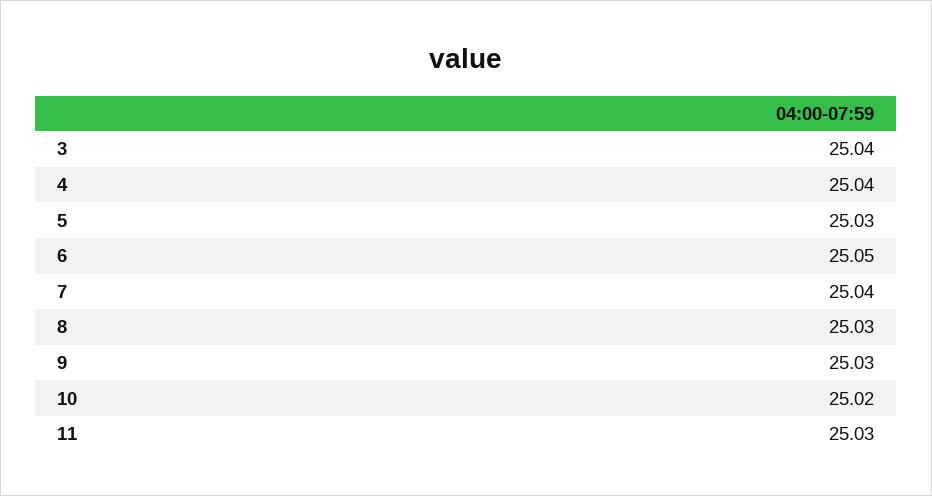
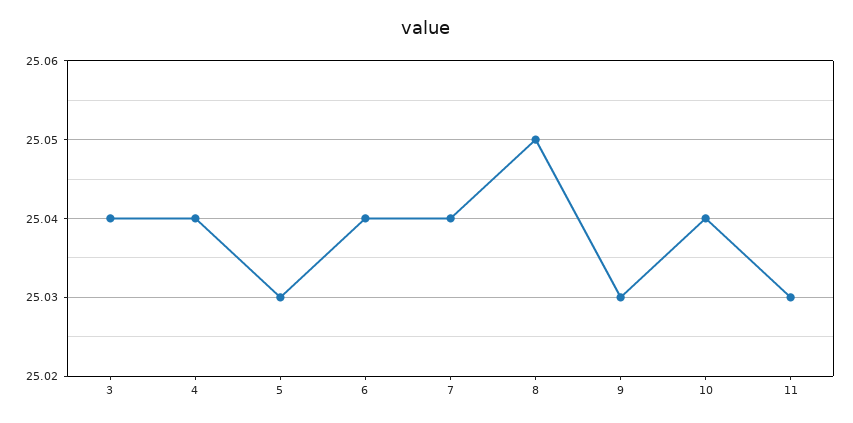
  {
    "3": 25.04,
    "4": 25.04,
    "5": 25.03,
-   "6": 25.05,
+   "6": 25.04,
    "7": 25.04,
-   "8": 25.03,
+   "8": 25.05,
    "9": 25.03,
-   "10": 25.02,
+   "10": 25.04,
    "11": 25.03
  }

